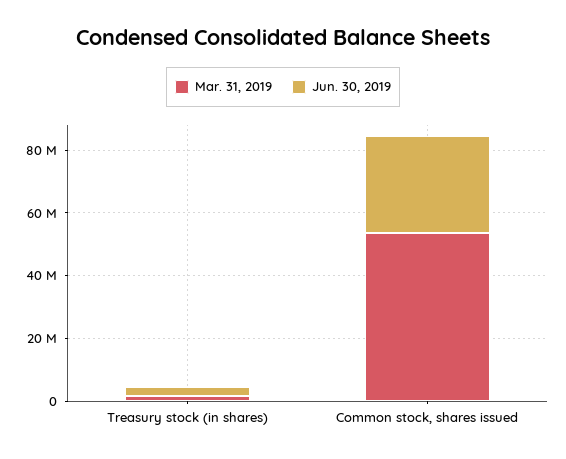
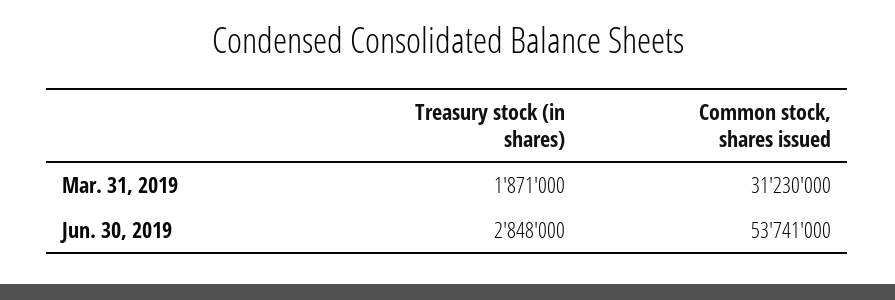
  {
    "Mar. 31, 2019": {
      "Treasury stock (in shares)": 1871000,
-     "Common stock, shares issued": 55000000
+     "Common stock, shares issued": 31230000
    },
    "Jun. 30, 2019": {
      "Treasury stock (in shares)": 2848000,
-     "Common stock, shares issued": 30000000
+     "Common stock, shares issued": 53741000
    }
  }

